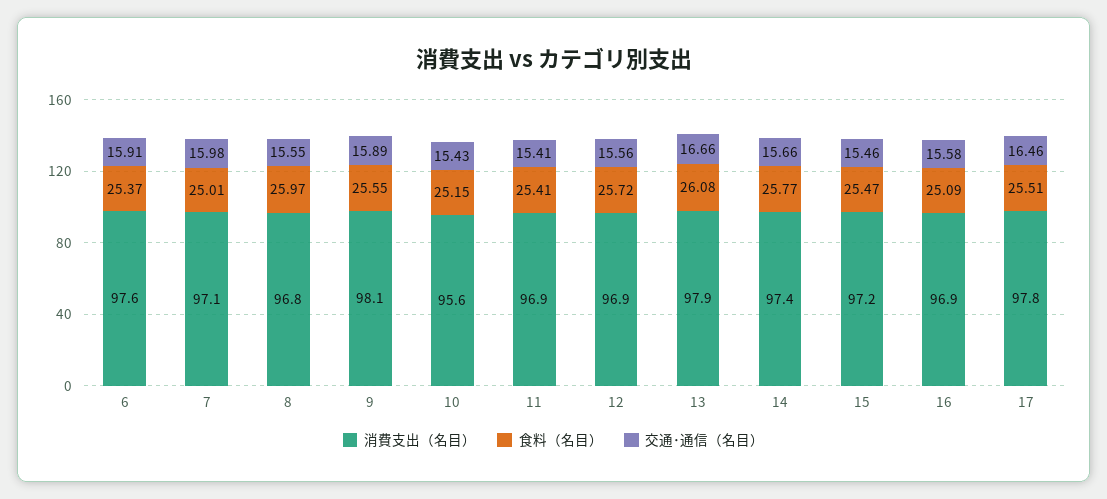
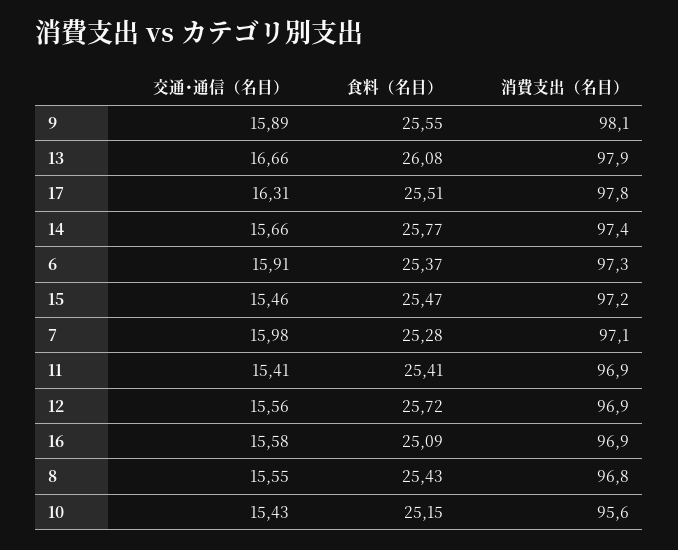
  {
    "消費支出（名目）": {
-     "6": 97.6,
+     "6": 97.3,
      "7": 97.1,
      "8": 96.8,
      "9": 98.1,
      "10": 95.6,
      "11": 96.9,
      "12": 96.9,
      "13": 97.9,
      "14": 97.4,
      "15": 97.2,
      "16": 96.9,
      "17": 97.8
    },
    "食料（名目）": {
      "6": 25.37,
-     "7": 25.01,
+     "7": 25.28,
-     "8": 25.97,
+     "8": 25.43,
      "9": 25.55,
      "10": 25.15,
      "11": 25.41,
      "12": 25.72,
      "13": 26.08,
      "14": 25.77,
      "15": 25.47,
      "16": 25.09,
      "17": 25.51
    },
    "交通･通信（名目）": {
      "6": 15.91,
      "7": 15.98,
      "8": 15.55,
      "9": 15.89,
      "10": 15.43,
      "11": 15.41,
      "12": 15.56,
      "13": 16.66,
      "14": 15.66,
      "15": 15.46,
      "16": 15.58,
-     "17": 16.46
+     "17": 16.31
    }
  }

